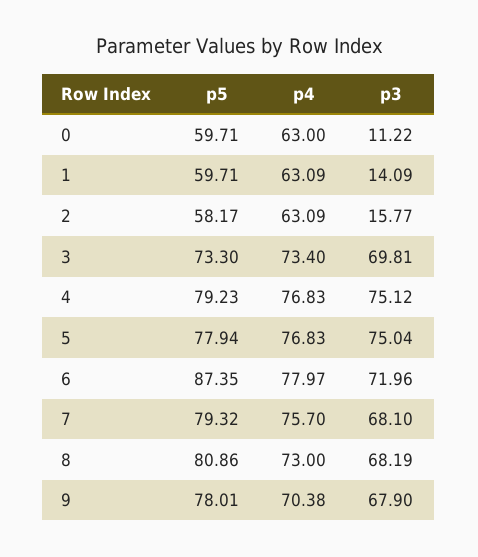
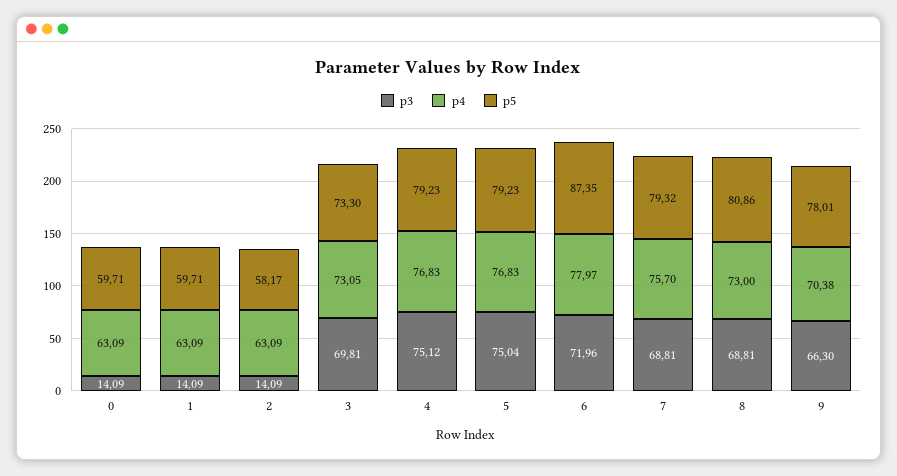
  {
    "p5": {
      "0": 59.71,
      "1": 59.71,
      "2": 58.17,
      "3": 73.3,
      "4": 79.23,
-     "5": 77.94,
+     "5": 79.23,
      "6": 87.35,
      "7": 79.32,
      "8": 80.86,
      "9": 78.01
    },
    "p4": {
-     "0": 63,
+     "0": 63.09,
      "1": 63.09,
      "2": 63.09,
-     "3": 73.4,
+     "3": 73.05,
      "4": 76.83,
      "5": 76.83,
      "6": 77.97,
      "7": 75.7,
      "8": 73,
      "9": 70.38
    },
    "p3": {
-     "0": 11.22,
+     "0": 14.09,
      "1": 14.09,
-     "2": 15.77,
+     "2": 14.09,
      "3": 69.81,
      "4": 75.12,
      "5": 75.04,
      "6": 71.96,
-     "7": 68.1,
+     "7": 68.81,
-     "8": 68.19,
+     "8": 68.81,
-     "9": 67.9
+     "9": 66.3
    }
  }

